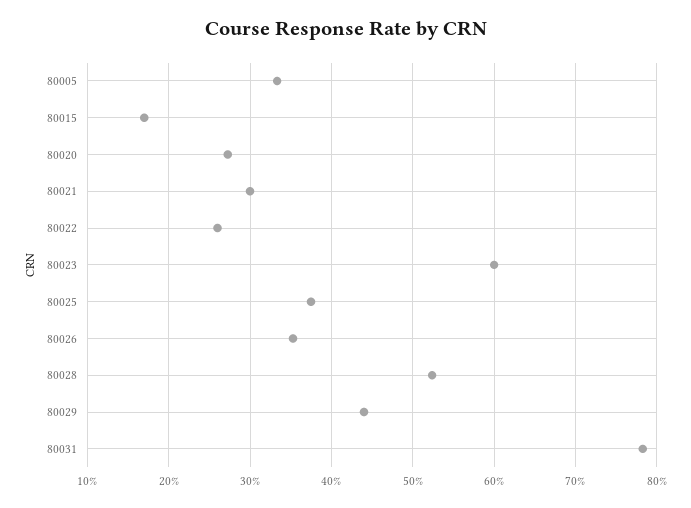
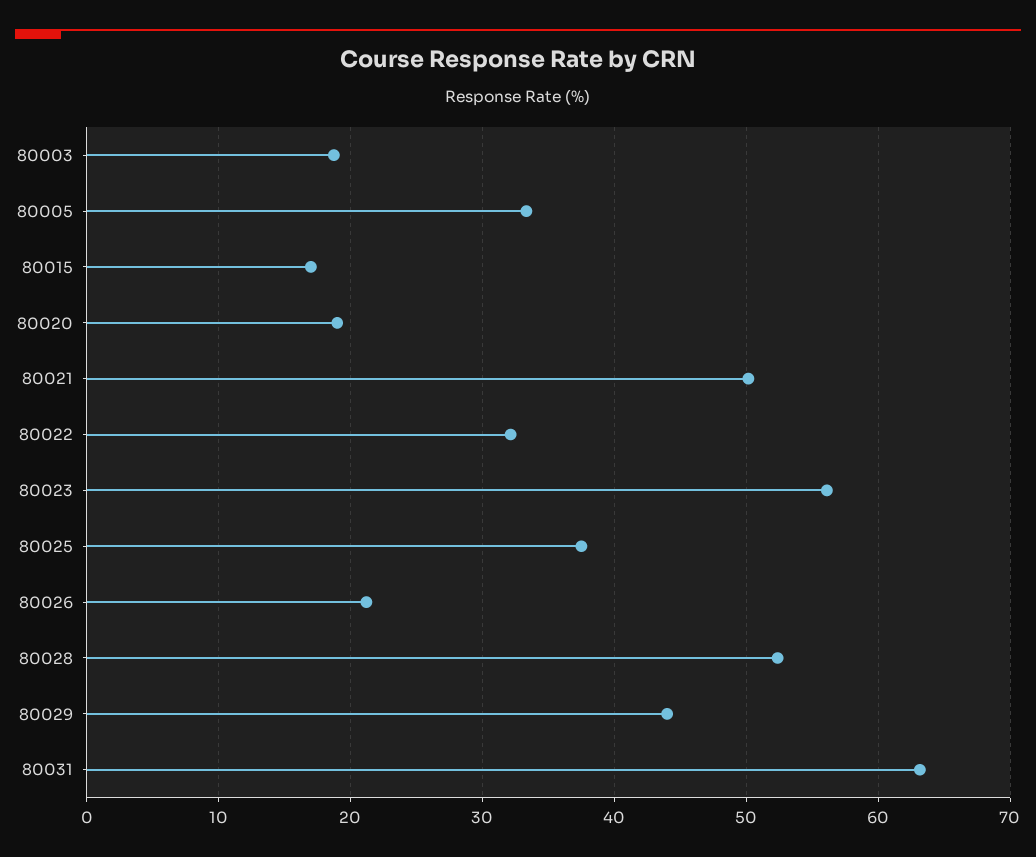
  {
    "80005": 33,
    "80015": 17,
-   "80020": 27,
+   "80020": 19,
-   "80021": 30,
+   "80021": 50,
-   "80022": 26,
+   "80022": 32,
-   "80023": 60,
+   "80023": 56,
    "80025": 38,
-   "80026": 35,
+   "80026": 21,
    "80028": 52,
    "80029": 44,
-   "80031": 78
+   "80031": 63,
+   "80003": 19
  }

